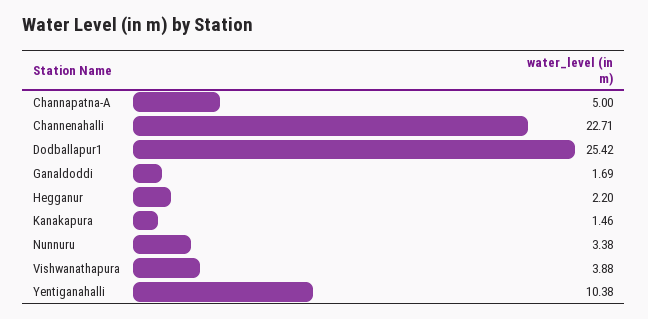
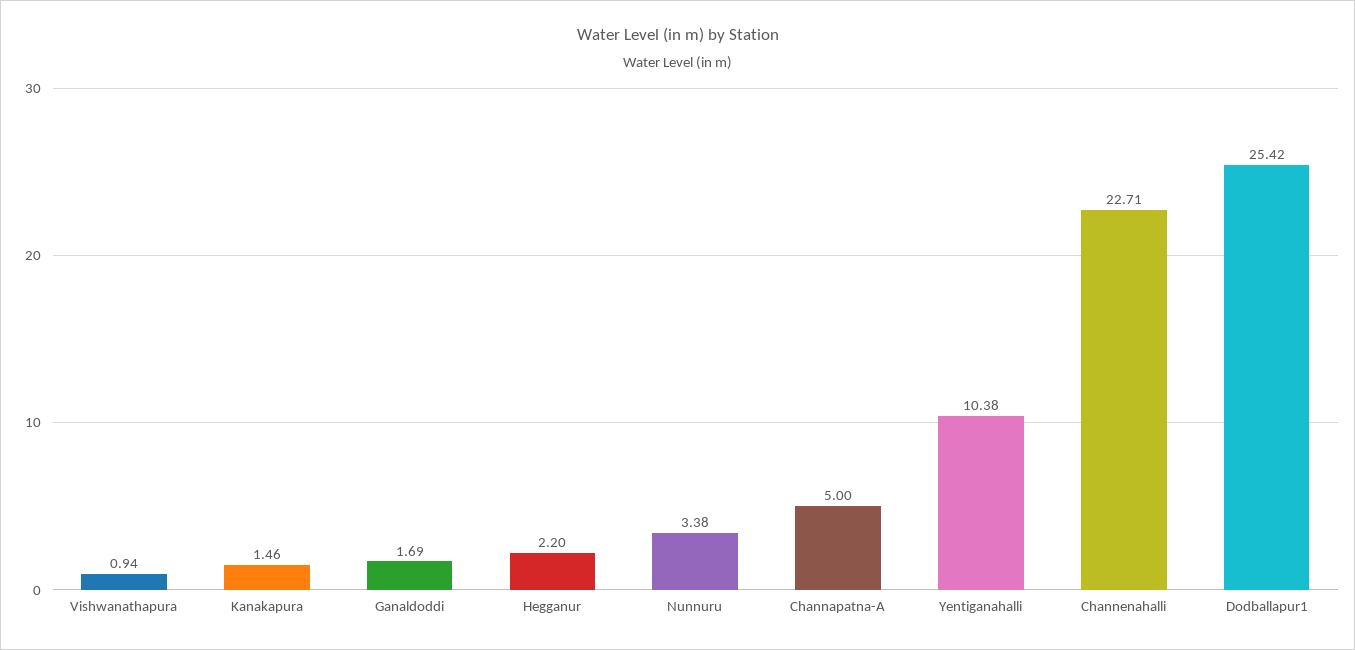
  {
    "Channapatna-A": 5,
    "Channenahalli": 22.71,
    "Dodballapur1": 25.42,
    "Ganaldoddi": 1.69,
    "Hegganur": 2.2,
    "Kanakapura": 1.46,
    "Nunnuru": 3.38,
-   "Vishwanathapura": 3.88,
+   "Vishwanathapura": 0.94,
    "Yentiganahalli": 10.38
  }

